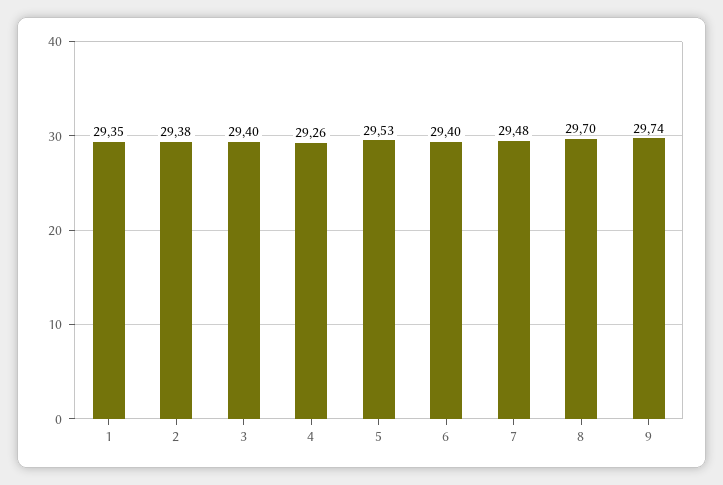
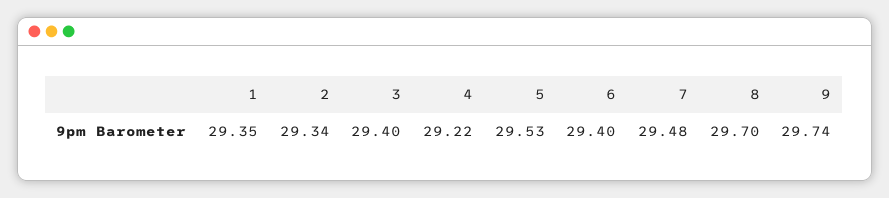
  {
    "1": 29.35,
-   "2": 29.38,
+   "2": 29.34,
    "3": 29.4,
-   "4": 29.26,
+   "4": 29.22,
    "5": 29.53,
    "6": 29.4,
    "7": 29.48,
    "8": 29.7,
    "9": 29.74
  }

